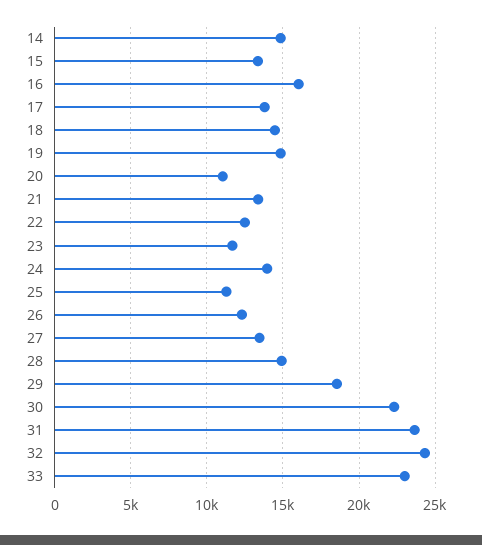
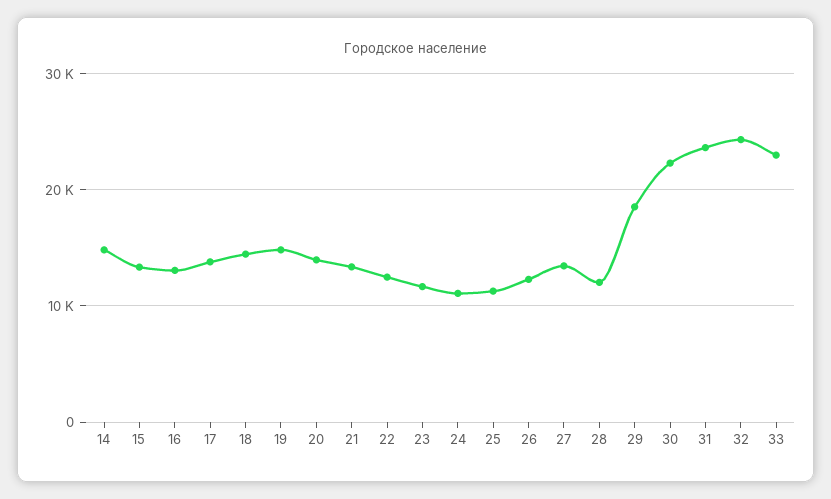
  {
    "14": 15000,
    "15": 13500,
-   "16": 16000,
+   "16": 13000,
    "17": 14000,
    "18": 14500,
    "19": 15000,
-   "20": 11000,
+   "20": 14000,
    "21": 13500,
    "22": 12500,
    "23": 11500,
-   "24": 14000,
+   "24": 11000,
    "25": 11500,
    "26": 12500,
    "27": 13500,
-   "28": 15000,
+   "28": 12000,
    "29": 18500,
    "30": 22500,
    "31": 23500,
    "32": 24500,
    "33": 23000
  }

